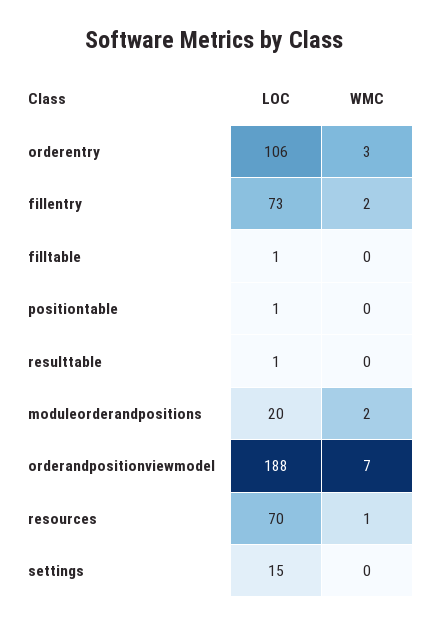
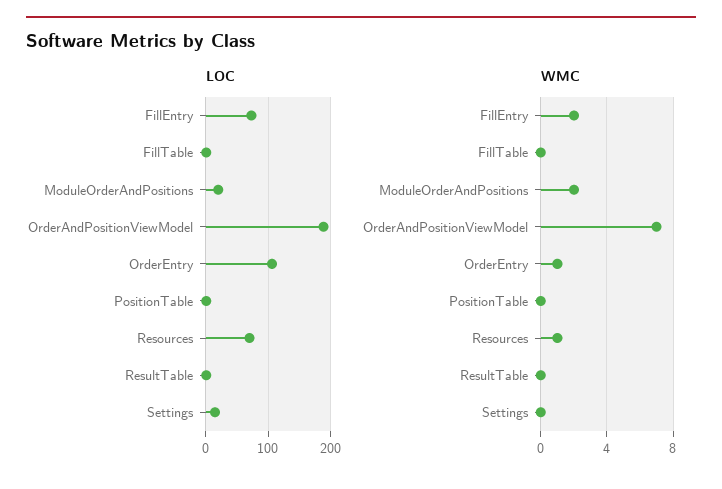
  {
    "LOC": {
      "orderentry": 106,
      "fillentry": 73,
      "filltable": 1,
      "positiontable": 1,
      "resulttable": 1,
      "moduleorderandpositions": 20,
      "orderandpositionviewmodel": 188,
      "resources": 70,
      "settings": 15
    },
    "WMC": {
-     "orderentry": 3,
+     "orderentry": 1,
      "fillentry": 2,
      "filltable": 0,
      "positiontable": 0,
      "resulttable": 0,
      "moduleorderandpositions": 2,
      "orderandpositionviewmodel": 7,
      "resources": 1,
      "settings": 0
    }
  }

